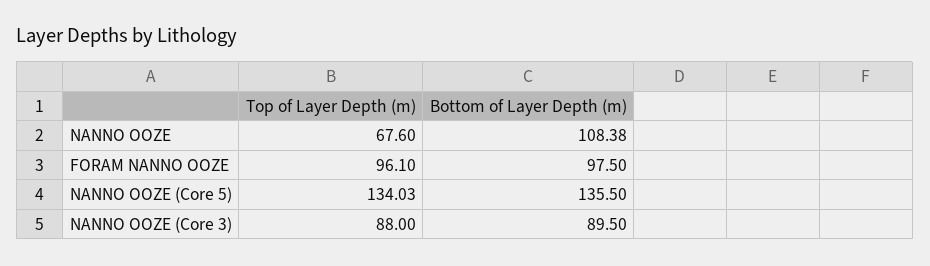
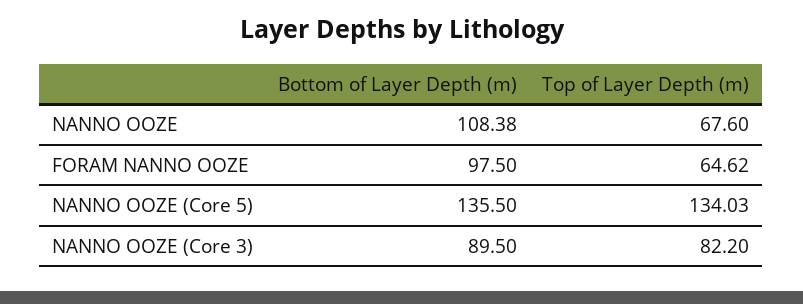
  {
    "Top of Layer Depth (m)": {
      "NANNO OOZE": 67.6,
-     "FORAM NANNO OOZE": 96.1,
+     "FORAM NANNO OOZE": 64.62,
      "NANNO OOZE (Core 5)": 134.03,
-     "NANNO OOZE (Core 3)": 88
+     "NANNO OOZE (Core 3)": 82.2
    },
    "Bottom of Layer Depth (m)": {
      "NANNO OOZE": 108.38,
      "FORAM NANNO OOZE": 97.5,
      "NANNO OOZE (Core 5)": 135.5,
      "NANNO OOZE (Core 3)": 89.5
    }
  }

